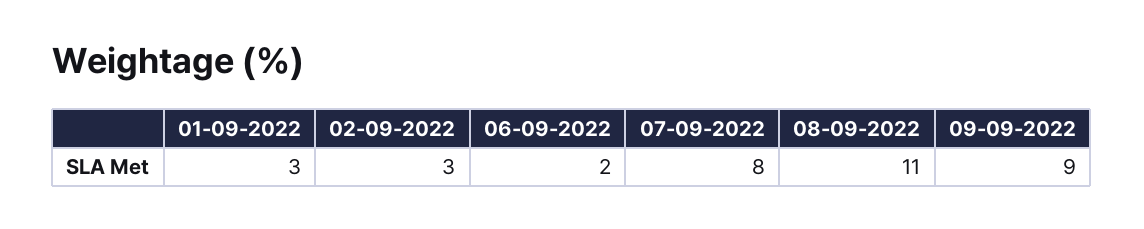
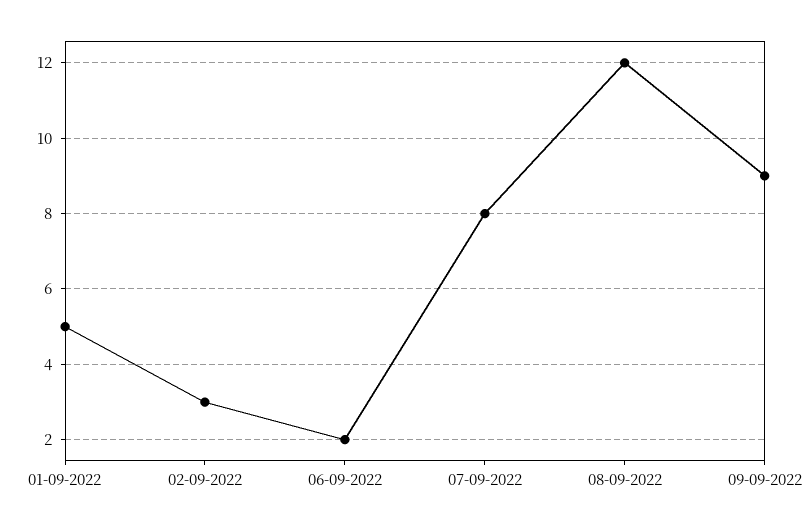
  {
-   "01-09-2022": 3,
+   "01-09-2022": 5,
    "02-09-2022": 3,
    "06-09-2022": 2,
    "07-09-2022": 8,
-   "08-09-2022": 11,
+   "08-09-2022": 12,
    "09-09-2022": 9
  }

